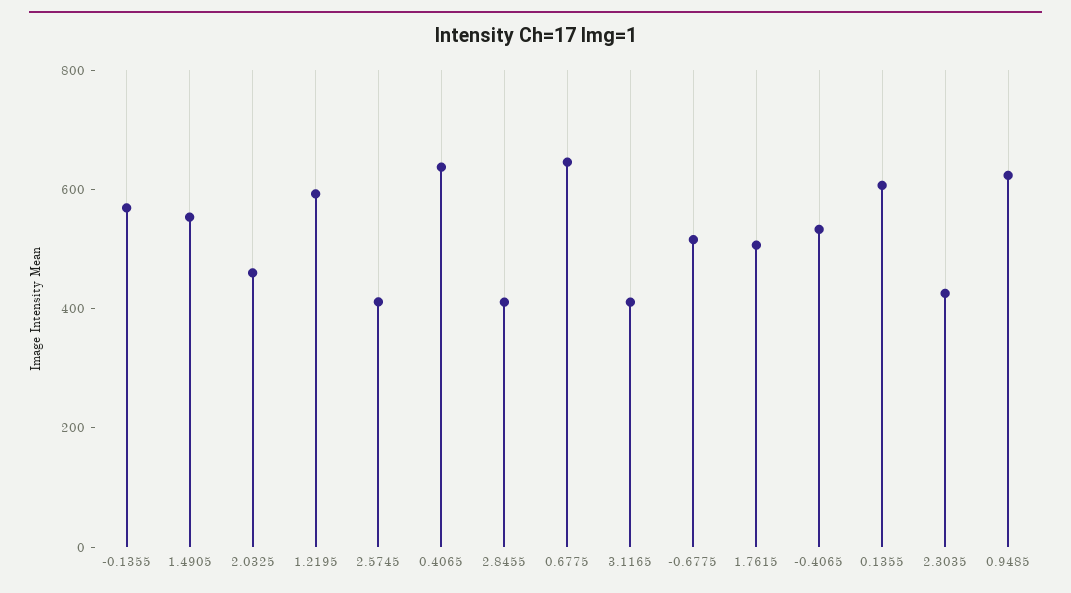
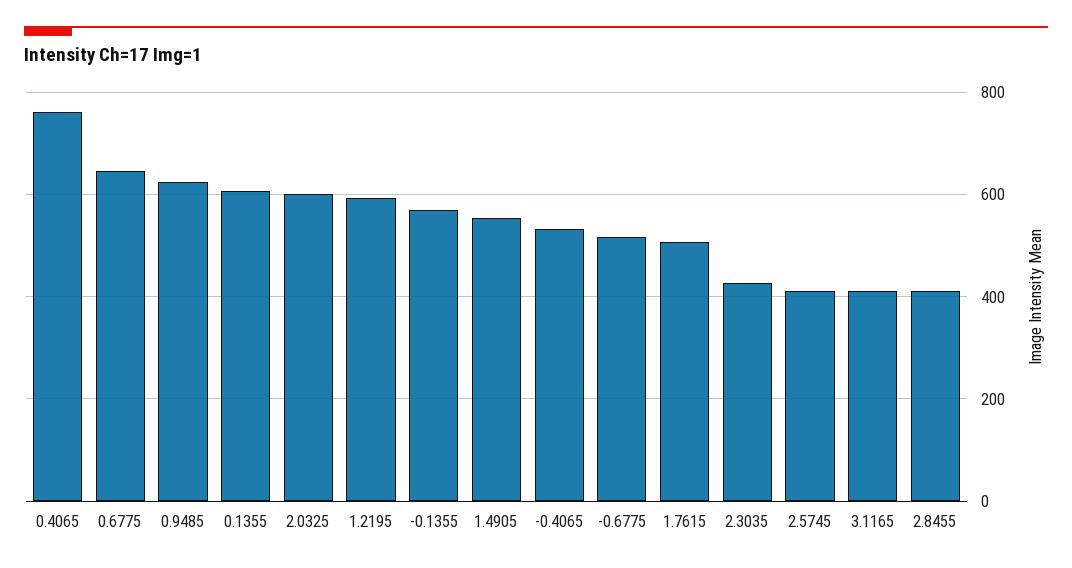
  {
    "-0.1355": 560,
    "1.4905": 560,
-   "2.0325": 450,
+   "2.0325": 600,
    "1.2195": 600,
    "2.5745": 420,
-   "0.4065": 650,
+   "0.4065": 760,
    "2.8455": 420,
    "0.6775": 640,
    "3.1165": 420,
    "-0.6775": 520,
    "1.7615": 500,
    "-0.4065": 540,
    "0.1355": 600,
    "2.3035": 420,
    "0.9485": 620
  }

